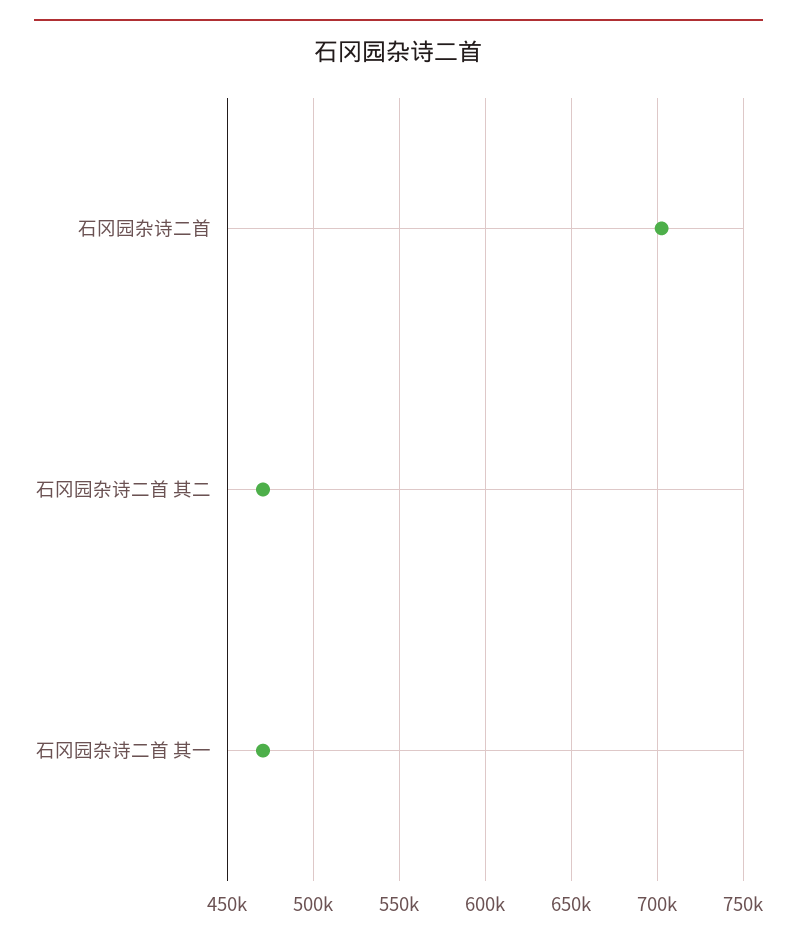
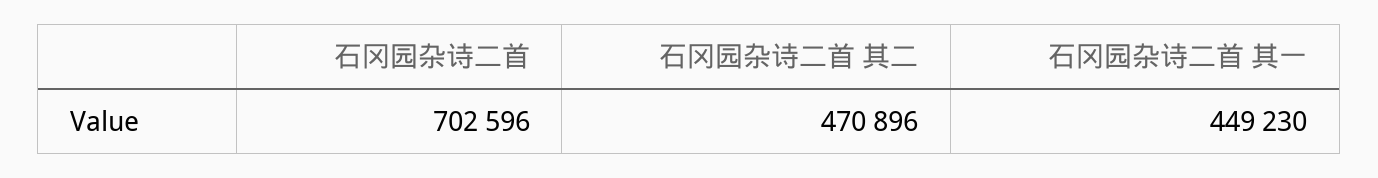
  {
    "石冈园杂诗二首": 702596,
    "石冈园杂诗二首 其二": 470896,
-   "石冈园杂诗二首 其一": 470000
+   "石冈园杂诗二首 其一": 449230
  }

